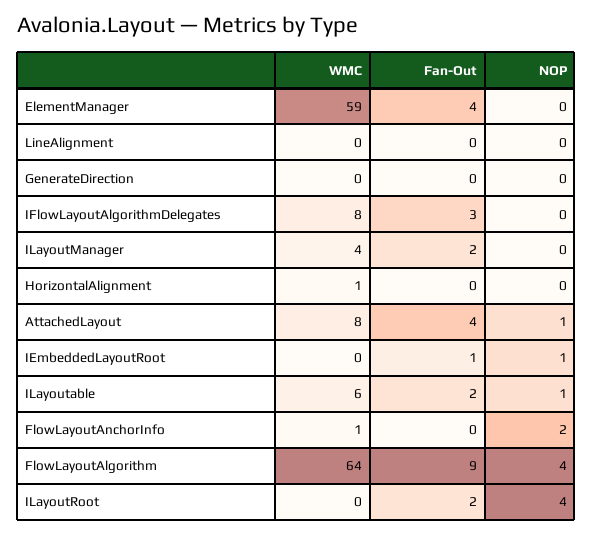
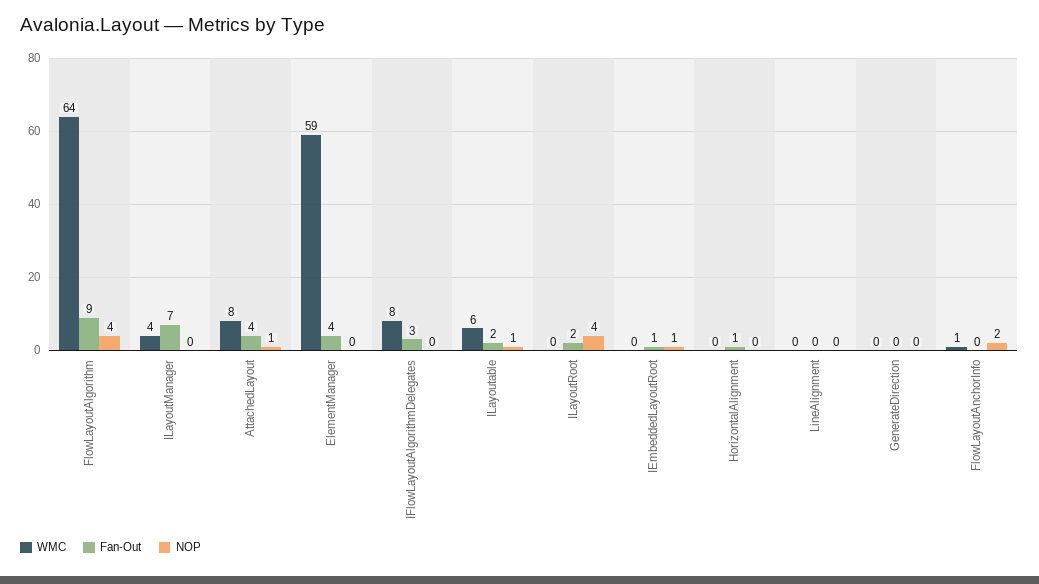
  {
    "WMC": {
      "ElementManager": 59,
      "LineAlignment": 0,
      "GenerateDirection": 0,
      "IFlowLayoutAlgorithmDelegates": 8,
      "ILayoutManager": 4,
-     "HorizontalAlignment": 1,
+     "HorizontalAlignment": 0,
      "AttachedLayout": 8,
      "IEmbeddedLayoutRoot": 0,
      "ILayoutable": 6,
      "FlowLayoutAnchorInfo": 1,
      "FlowLayoutAlgorithm": 64,
      "ILayoutRoot": 0
    },
    "Fan-Out": {
      "ElementManager": 4,
      "LineAlignment": 0,
      "GenerateDirection": 0,
      "IFlowLayoutAlgorithmDelegates": 3,
-     "ILayoutManager": 2,
+     "ILayoutManager": 7,
-     "HorizontalAlignment": 0,
+     "HorizontalAlignment": 1,
      "AttachedLayout": 4,
      "IEmbeddedLayoutRoot": 1,
      "ILayoutable": 2,
      "FlowLayoutAnchorInfo": 0,
      "FlowLayoutAlgorithm": 9,
      "ILayoutRoot": 2
    },
    "NOP": {
      "ElementManager": 0,
      "LineAlignment": 0,
      "GenerateDirection": 0,
      "IFlowLayoutAlgorithmDelegates": 0,
      "ILayoutManager": 0,
      "HorizontalAlignment": 0,
      "AttachedLayout": 1,
      "IEmbeddedLayoutRoot": 1,
      "ILayoutable": 1,
      "FlowLayoutAnchorInfo": 2,
      "FlowLayoutAlgorithm": 4,
      "ILayoutRoot": 4
    }
  }

